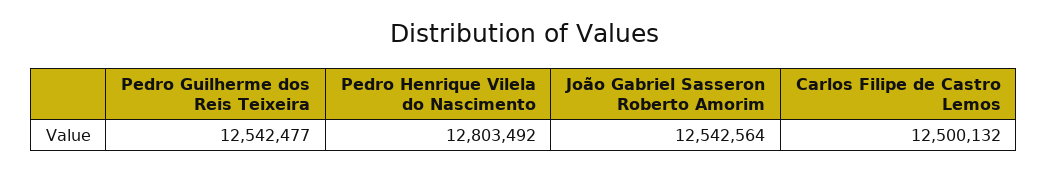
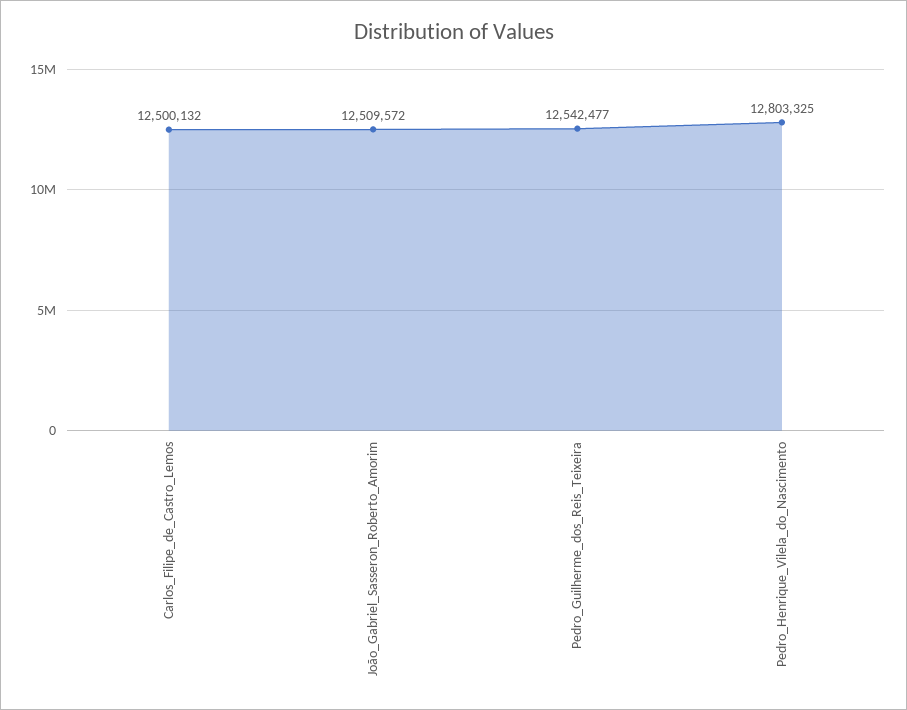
  {
    "Pedro Guilherme dos Reis Teixeira": 12542477,
-   "Pedro Henrique Vilela do Nascimento": 12803492,
+   "Pedro Henrique Vilela do Nascimento": 12803325,
-   "João Gabriel Sasseron Roberto Amorim": 12542564,
+   "João Gabriel Sasseron Roberto Amorim": 12509572,
    "Carlos Filipe de Castro Lemos": 12500132
  }

